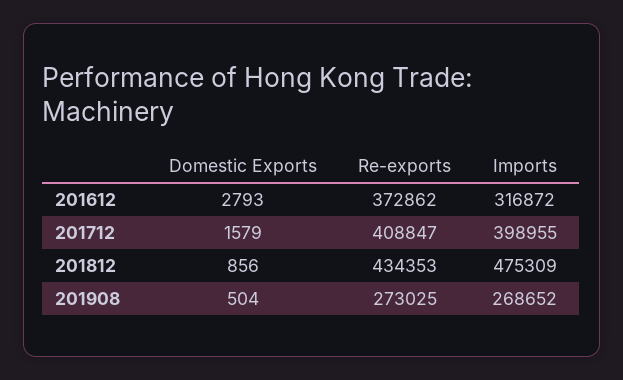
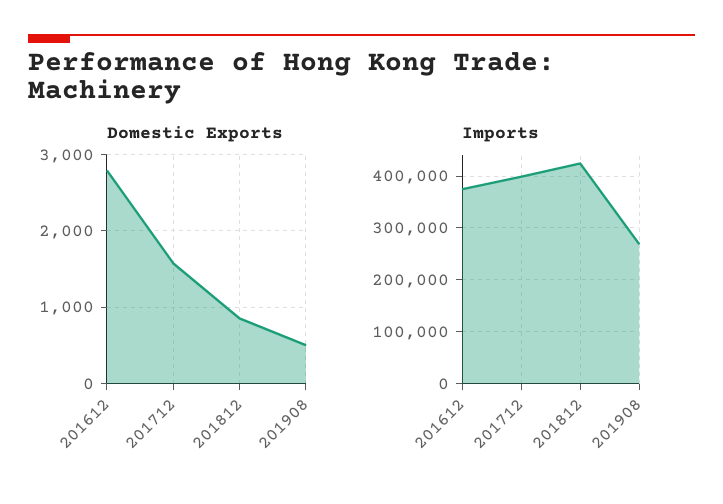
  {
    "Domestic Exports": {
      "201612": 2793,
      "201712": 1579,
      "201812": 856,
      "201908": 504
    },
-   "Re-exports": {
-     "201612": 372862,
-     "201712": 408847,
-     "201812": 434353,
-     "201908": 273025
-   },
    "Imports": {
-     "201612": 316872,
+     "201612": 380000,
      "201712": 398955,
-     "201812": 475309,
+     "201812": 420000,
      "201908": 268652
    }
  }

